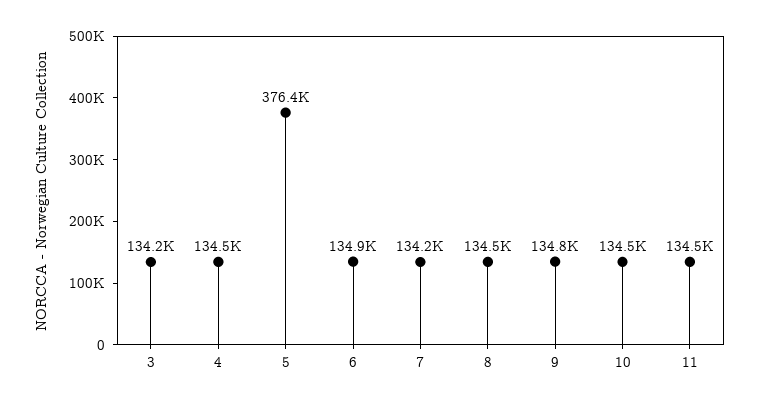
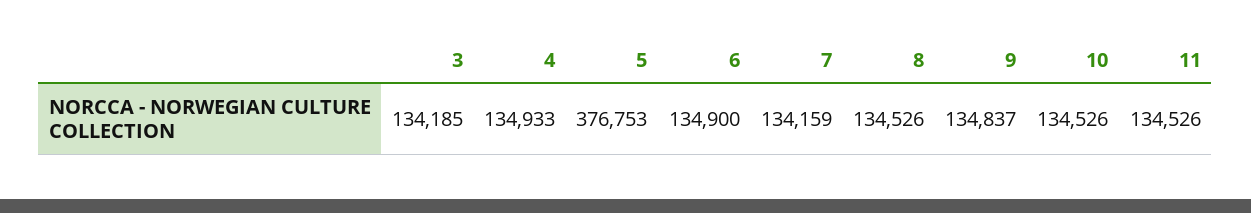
  {
    "3": 134185,
-   "4": 134500,
+   "4": 134933,
-   "5": 376400,
+   "5": 376753,
    "6": 134900,
    "7": 134159,
    "8": 134526,
    "9": 134837,
    "10": 134526,
    "11": 134526
  }

